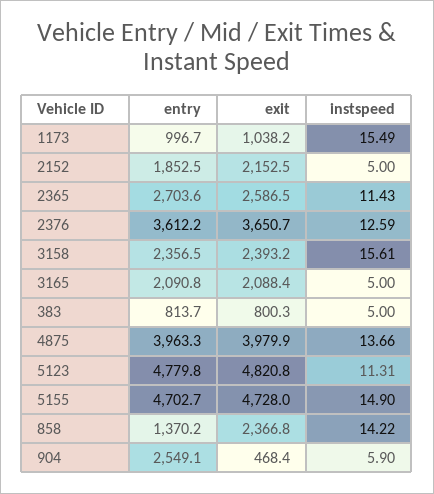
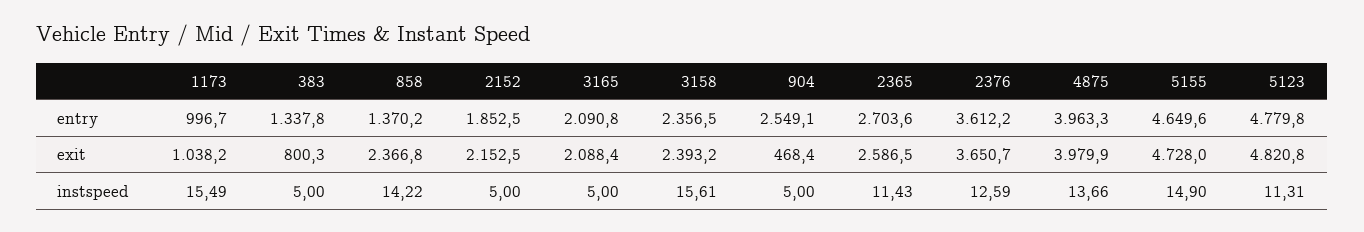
  {
    "entry": {
      "1173": 996.7,
      "2152": 1852.5,
      "2365": 2703.6,
      "2376": 3612.2,
      "3158": 2356.5,
      "3165": 2090.8,
-     "383": 813.7,
+     "383": 1337.8,
      "4875": 3963.3,
      "5123": 4779.8,
-     "5155": 4702.7,
+     "5155": 4649.6,
      "858": 1370.2,
      "904": 2549.1
    },
    "exit": {
      "1173": 1038.2,
      "2152": 2152.5,
      "2365": 2586.5,
      "2376": 3650.7,
      "3158": 2393.2,
      "3165": 2088.4,
      "383": 800.3,
      "4875": 3979.9,
      "5123": 4820.8,
      "5155": 4728,
      "858": 2366.8,
      "904": 468.4
    },
    "instspeed": {
      "1173": 15.49,
      "2152": 5,
      "2365": 11.43,
      "2376": 12.59,
      "3158": 15.61,
      "3165": 5,
      "383": 5,
      "4875": 13.66,
      "5123": 11.31,
      "5155": 14.9,
      "858": 14.22,
-     "904": 5.9
+     "904": 5
    }
  }

